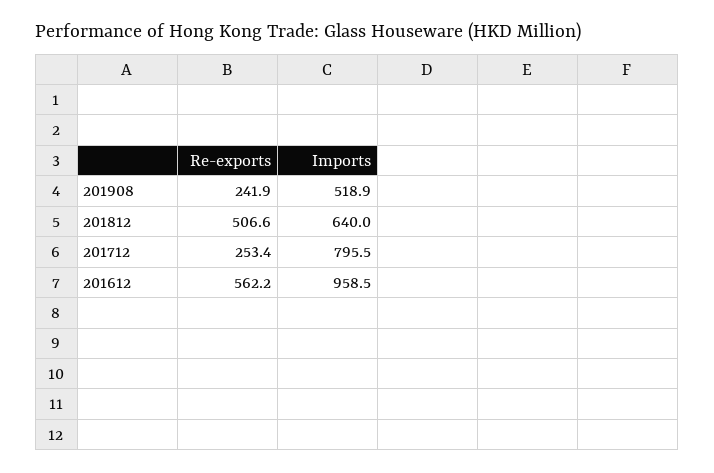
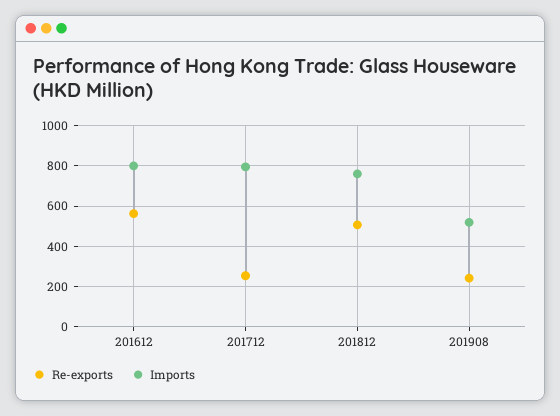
  {
    "Re-exports": {
      "201908": 241.9,
      "201812": 506.6,
      "201712": 253.4,
      "201612": 562.2
    },
    "Imports": {
      "201908": 518.9,
-     "201812": 640,
+     "201812": 750,
      "201712": 795.5,
-     "201612": 958.5
+     "201612": 800
    }
  }

